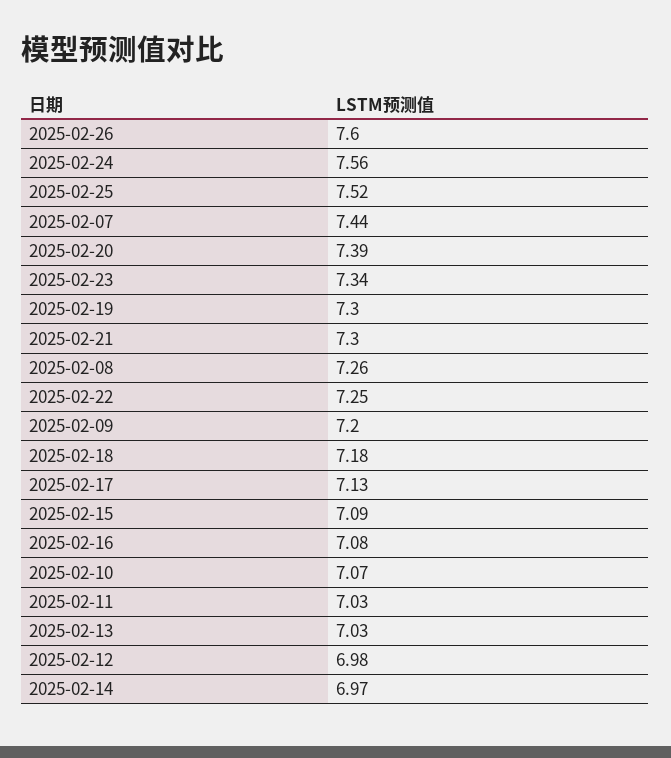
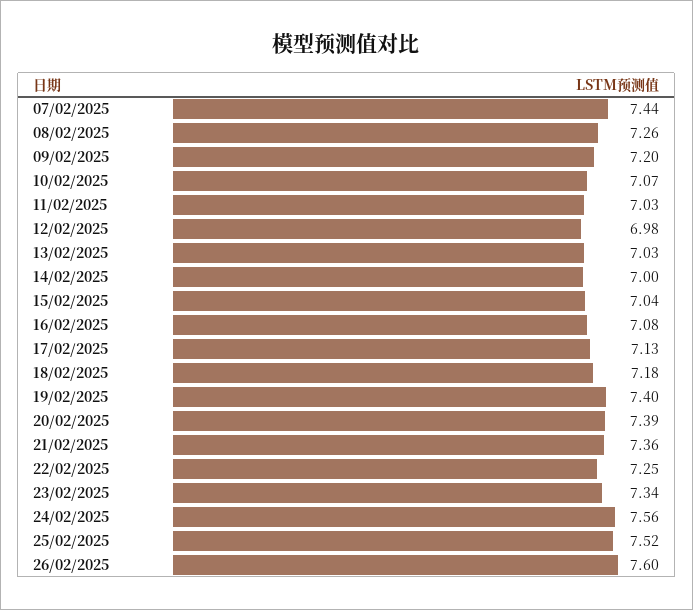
  {
    "2025-02-26": 7.6,
    "2025-02-24": 7.56,
    "2025-02-25": 7.52,
    "2025-02-07": 7.44,
    "2025-02-20": 7.39,
    "2025-02-23": 7.34,
-   "2025-02-19": 7.3,
+   "2025-02-19": 7.4,
-   "2025-02-21": 7.3,
+   "2025-02-21": 7.36,
    "2025-02-08": 7.26,
    "2025-02-22": 7.25,
    "2025-02-09": 7.2,
    "2025-02-18": 7.18,
    "2025-02-17": 7.13,
-   "2025-02-15": 7.09,
+   "2025-02-15": 7.04,
    "2025-02-16": 7.08,
    "2025-02-10": 7.07,
    "2025-02-11": 7.03,
    "2025-02-13": 7.03,
    "2025-02-12": 6.98,
-   "2025-02-14": 6.97
+   "2025-02-14": 7
  }

